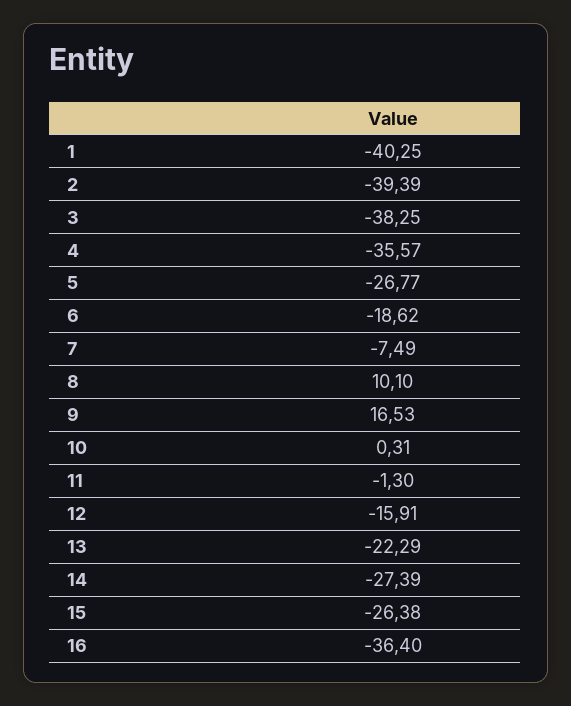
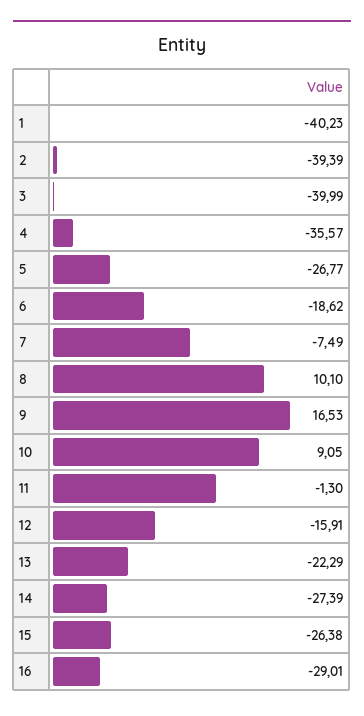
  {
-   "1": -40.25,
+   "1": -40.23,
    "2": -39.39,
-   "3": -38.25,
+   "3": -39.99,
    "4": -35.57,
    "5": -26.77,
    "6": -18.62,
    "7": -7.49,
    "8": 10.1,
    "9": 16.53,
-   "10": 0.31,
+   "10": 9.05,
    "11": -1.3,
    "12": -15.91,
    "13": -22.29,
    "14": -27.39,
    "15": -26.38,
-   "16": -36.4
+   "16": -29.01
  }

